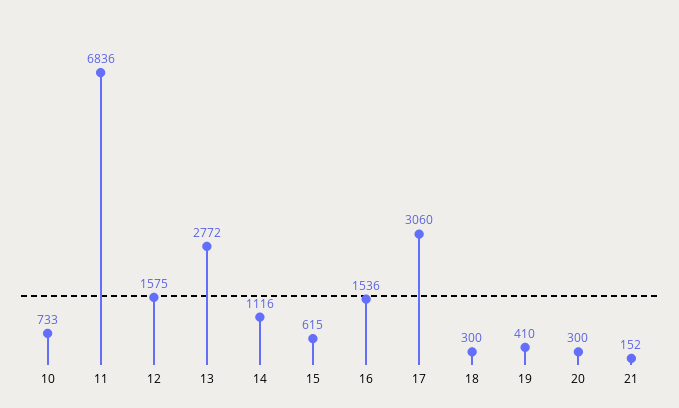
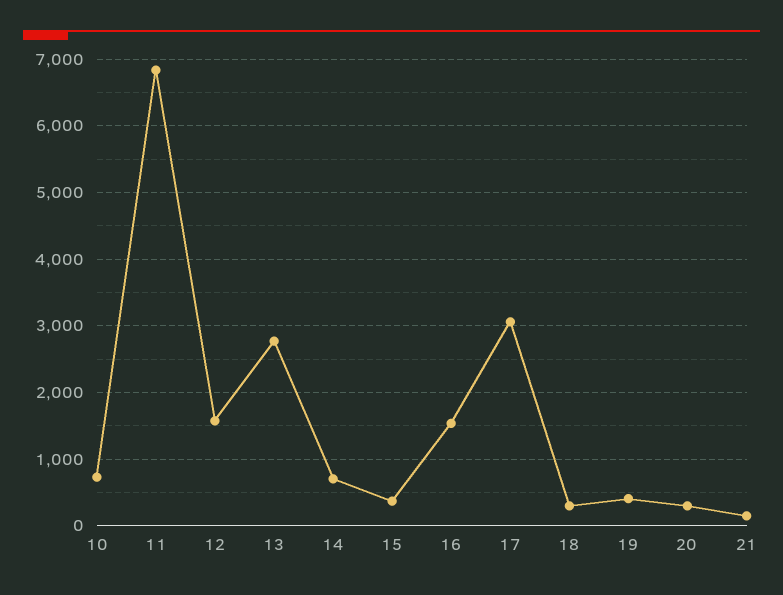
  {
    "10": 733,
    "11": 6836,
    "12": 1575,
    "13": 2772,
-   "14": 1116,
+   "14": 700,
-   "15": 615,
+   "15": 400,
    "16": 1536,
    "17": 3060,
    "18": 300,
    "19": 410,
    "20": 300,
    "21": 152
  }

